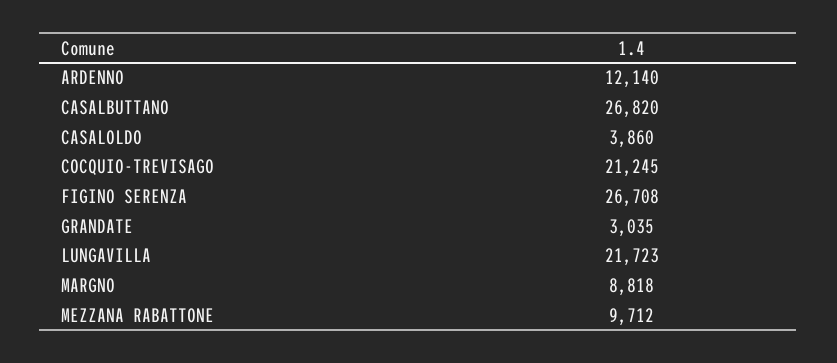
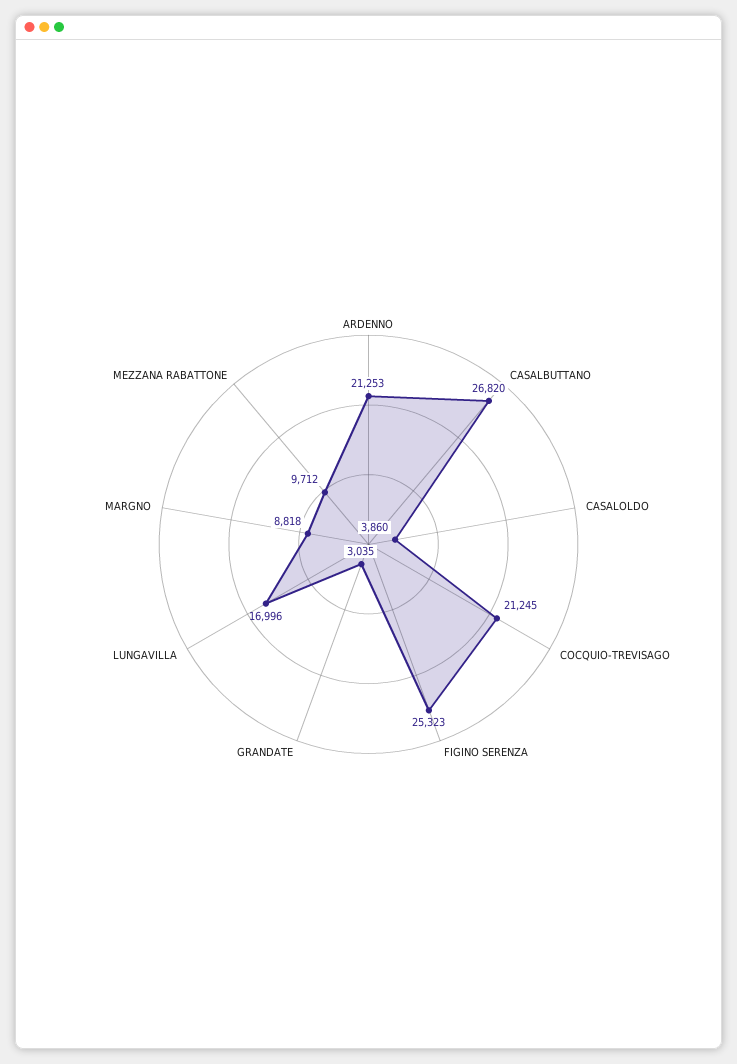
  {
-   "ARDENNO": 12140,
+   "ARDENNO": 21253,
    "CASALBUTTANO": 26820,
    "CASALOLDO": 3860,
    "COCQUIO-TREVISAGO": 21245,
-   "FIGINO SERENZA": 26708,
+   "FIGINO SERENZA": 25323,
    "GRANDATE": 3035,
-   "LUNGAVILLA": 21723,
+   "LUNGAVILLA": 16996,
    "MARGNO": 8818,
    "MEZZANA RABATTONE": 9712
  }

